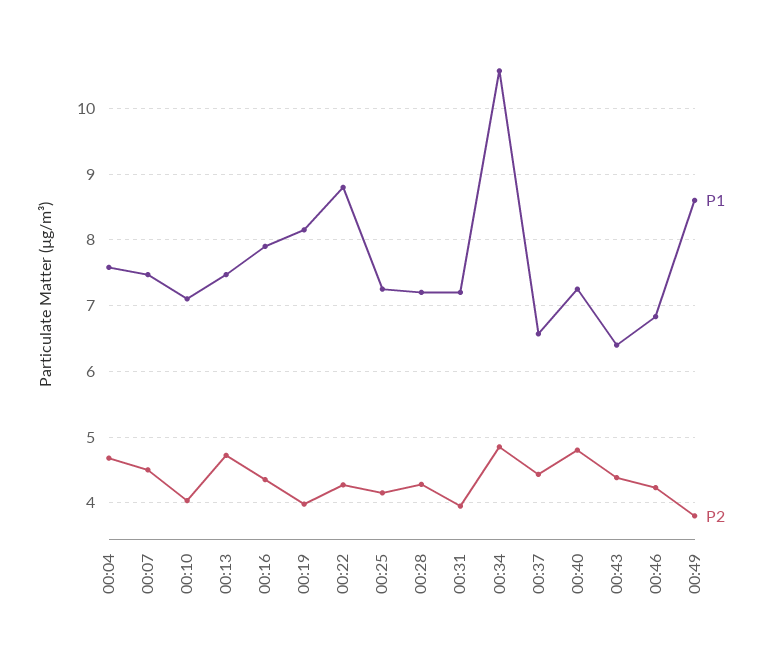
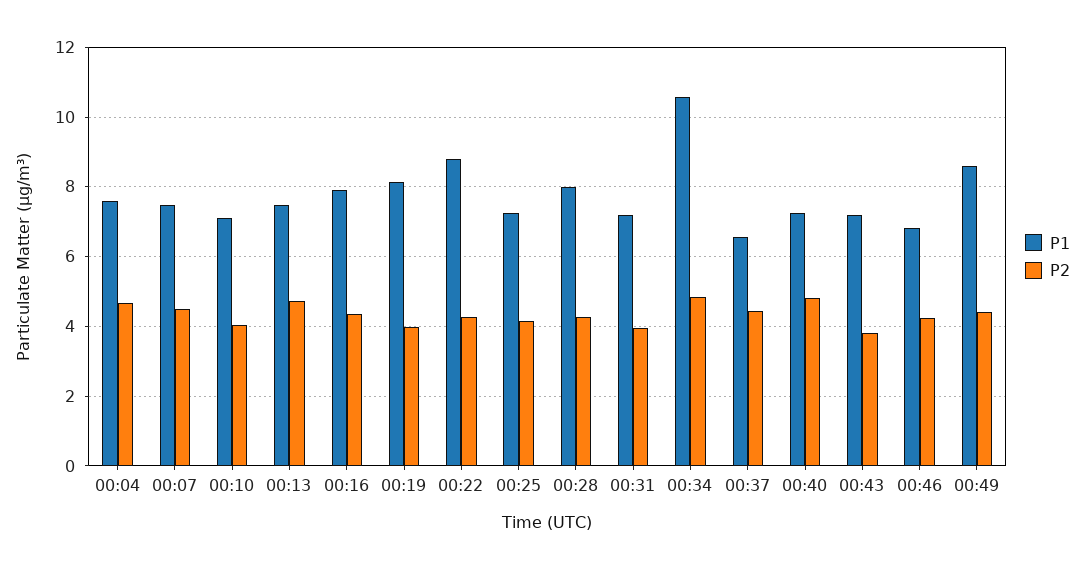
  {
    "P1": {
      "00:04": 7.6,
      "00:07": 7.5,
      "00:10": 7.1,
      "00:13": 7.5,
      "00:16": 7.9,
      "00:19": 8.2,
      "00:22": 8.8,
      "00:25": 7.3,
-     "00:28": 7.2,
+     "00:28": 8,
      "00:31": 7.2,
      "00:34": 10.6,
      "00:37": 6.6,
      "00:40": 7.3,
-     "00:43": 6.4,
+     "00:43": 7.2,
      "00:46": 6.8,
      "00:49": 8.6
    },
    "P2": {
      "00:04": 4.7,
      "00:07": 4.5,
      "00:10": 4,
      "00:13": 4.7,
      "00:16": 4.4,
      "00:19": 4,
      "00:22": 4.3,
      "00:25": 4.2,
      "00:28": 4.3,
      "00:31": 4,
      "00:34": 4.9,
      "00:37": 4.4,
      "00:40": 4.8,
-     "00:43": 4.4,
+     "00:43": 3.8,
      "00:46": 4.2,
-     "00:49": 3.8
+     "00:49": 4.4
    }
  }

